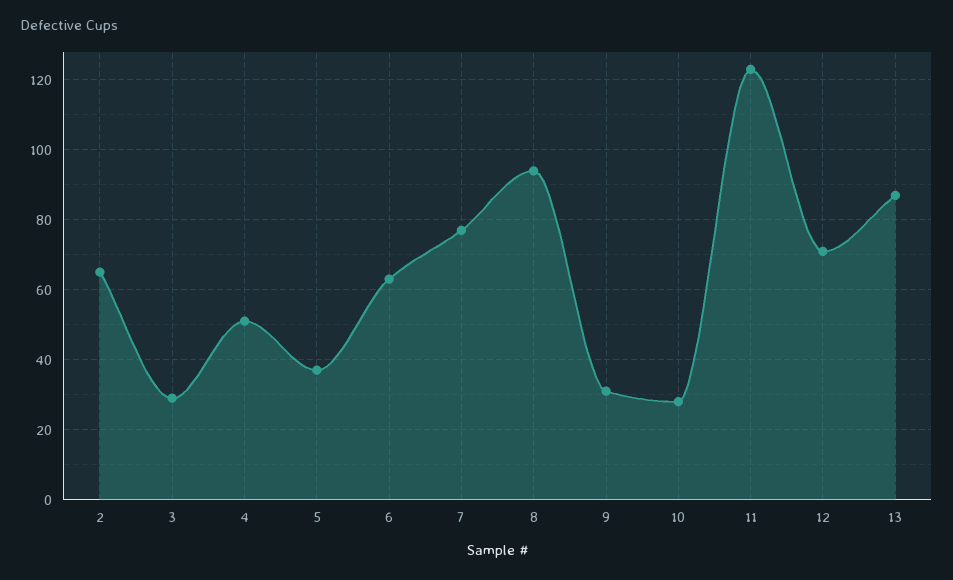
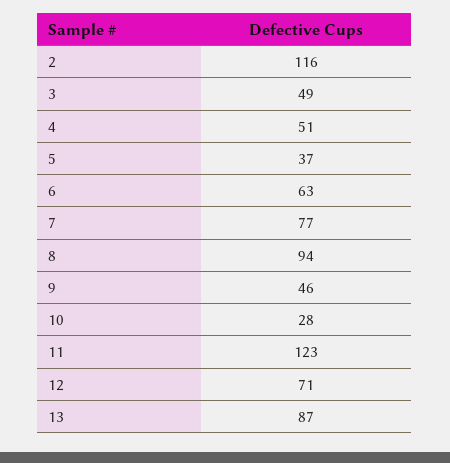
  {
-   "2": 65,
+   "2": 116,
-   "3": 30,
+   "3": 49,
    "4": 51,
    "5": 37,
    "6": 63,
    "7": 77,
    "8": 94,
-   "9": 30,
+   "9": 46,
    "10": 28,
    "11": 123,
    "12": 71,
    "13": 87
  }

